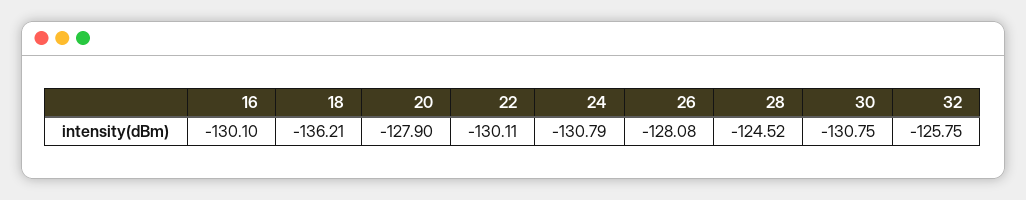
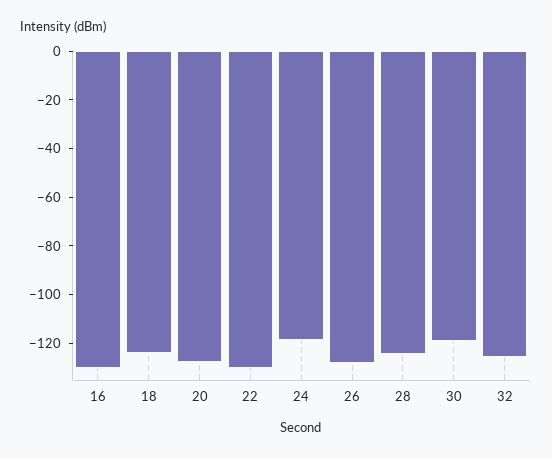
  {
    "16": -130.1,
-   "18": -136.21,
+   "18": -125,
    "20": -127.9,
    "22": -130.11,
-   "24": -130.79,
+   "24": -120,
    "26": -128.08,
    "28": -124.52,
-   "30": -130.75,
+   "30": -120,
    "32": -125.75
  }

